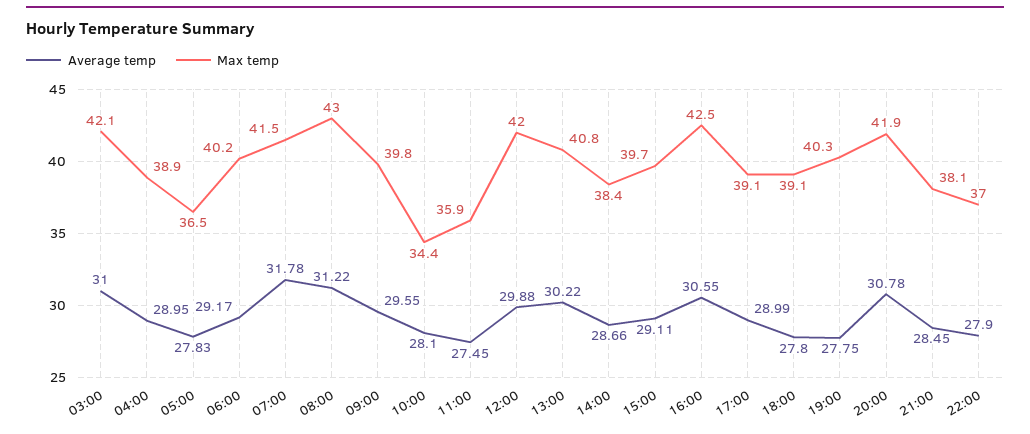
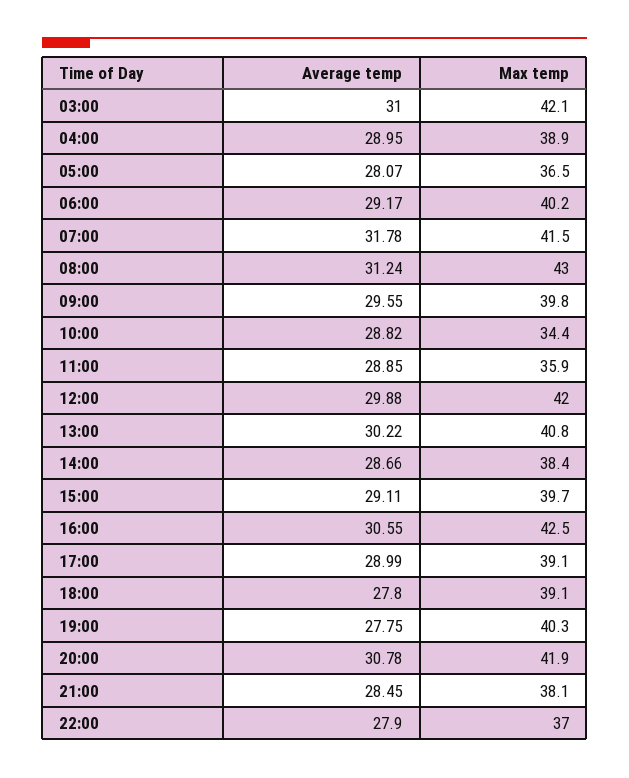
  {
    "Average temp": {
      "03:00": 31,
      "04:00": 28.95,
-     "05:00": 27.83,
+     "05:00": 28.07,
      "06:00": 29.17,
      "07:00": 31.78,
-     "08:00": 31.22,
+     "08:00": 31.24,
      "09:00": 29.55,
-     "10:00": 28.1,
+     "10:00": 28.82,
-     "11:00": 27.45,
+     "11:00": 28.85,
      "12:00": 29.88,
      "13:00": 30.22,
      "14:00": 28.66,
      "15:00": 29.11,
      "16:00": 30.55,
      "17:00": 28.99,
      "18:00": 27.8,
      "19:00": 27.75,
      "20:00": 30.78,
      "21:00": 28.45,
      "22:00": 27.9
    },
    "Max temp": {
      "03:00": 42.1,
      "04:00": 38.9,
      "05:00": 36.5,
      "06:00": 40.2,
      "07:00": 41.5,
      "08:00": 43,
      "09:00": 39.8,
      "10:00": 34.4,
      "11:00": 35.9,
      "12:00": 42,
      "13:00": 40.8,
      "14:00": 38.4,
      "15:00": 39.7,
      "16:00": 42.5,
      "17:00": 39.1,
      "18:00": 39.1,
      "19:00": 40.3,
      "20:00": 41.9,
      "21:00": 38.1,
      "22:00": 37
    }
  }

